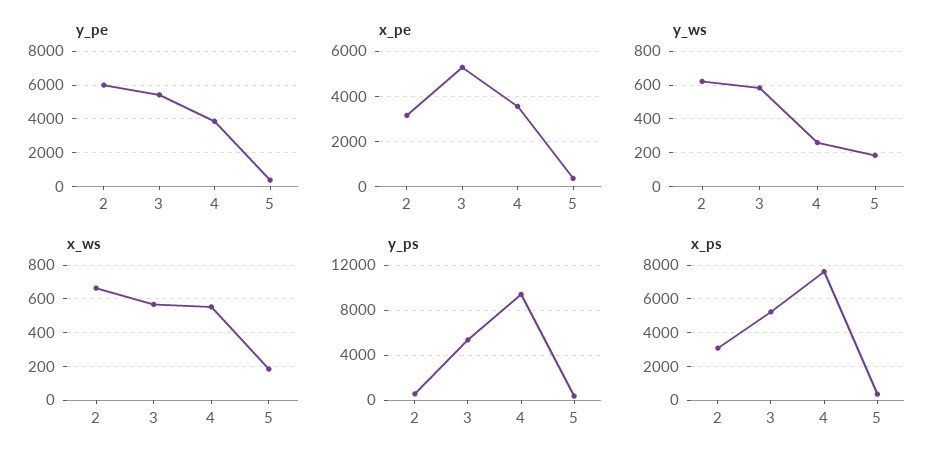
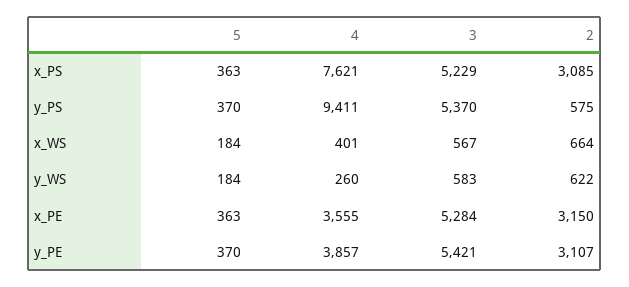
  {
    "y_pe": {
-     "2": 6000,
+     "2": 3107,
      "3": 5421,
      "4": 3857,
      "5": 370
    },
    "x_pe": {
      "2": 3150,
      "3": 5284,
      "4": 3555,
      "5": 363
    },
    "y_ws": {
      "2": 622,
      "3": 583,
      "4": 260,
      "5": 184
    },
    "x_ws": {
      "2": 664,
      "3": 567,
-     "4": 550,
+     "4": 401,
      "5": 184
    },
    "y_ps": {
      "2": 575,
      "3": 5370,
      "4": 9411,
      "5": 370
    },
    "x_ps": {
      "2": 3085,
      "3": 5229,
      "4": 7621,
      "5": 363
    }
  }

